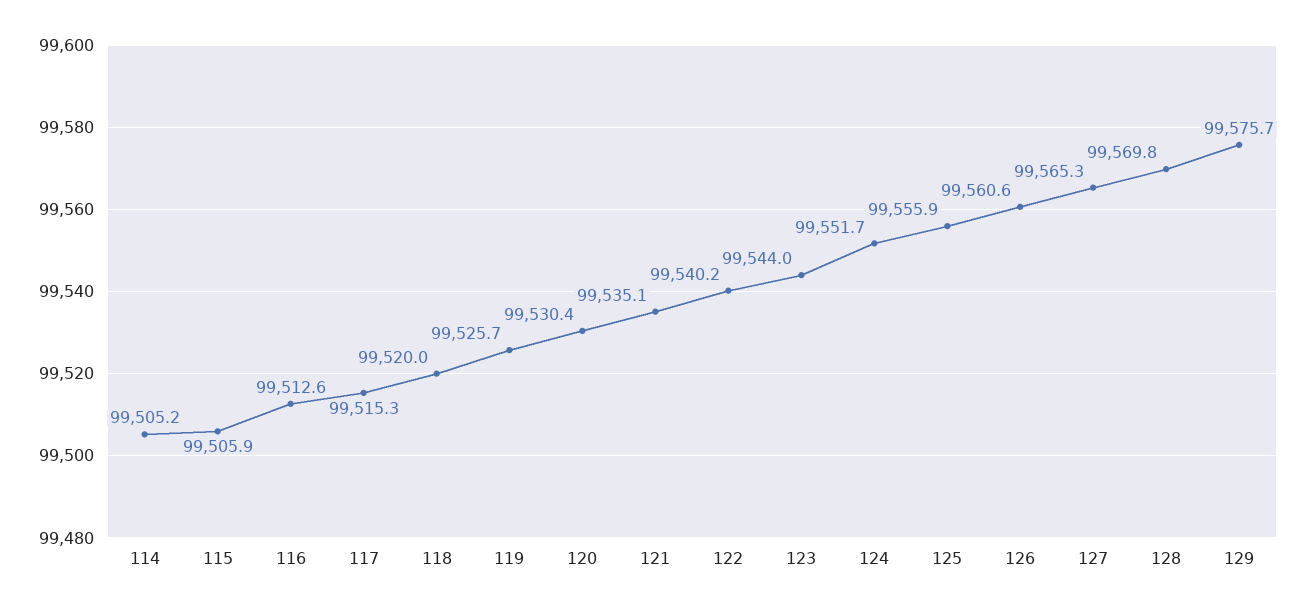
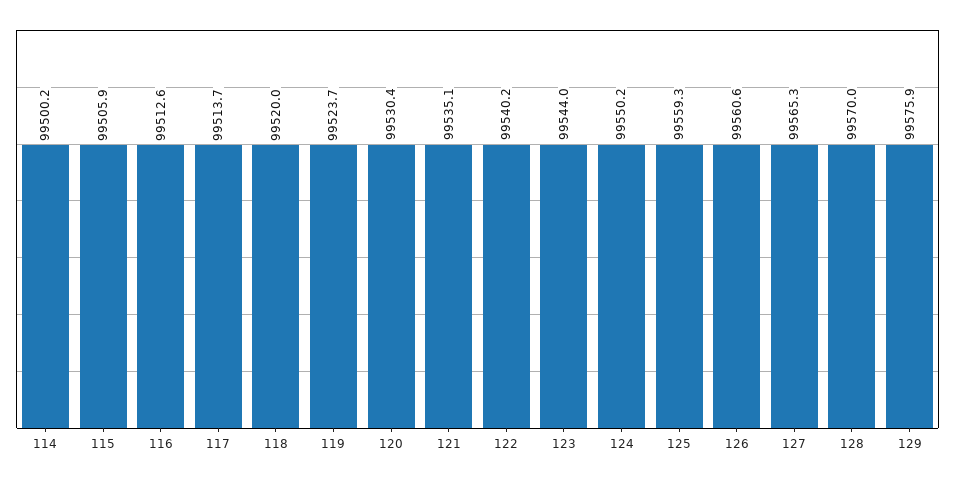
  {
-   "114": 99505.2,
+   "114": 99500.2,
    "115": 99505.9,
    "116": 99512.6,
-   "117": 99515.3,
+   "117": 99513.7,
    "118": 99520,
-   "119": 99525.7,
+   "119": 99523.7,
    "120": 99530.4,
    "121": 99535.1,
    "122": 99540.2,
    "123": 99544,
-   "124": 99551.7,
+   "124": 99550.2,
-   "125": 99555.9,
+   "125": 99559.3,
    "126": 99560.6,
    "127": 99565.3,
-   "128": 99569.8,
+   "128": 99570,
-   "129": 99575.7
+   "129": 99575.9
  }

